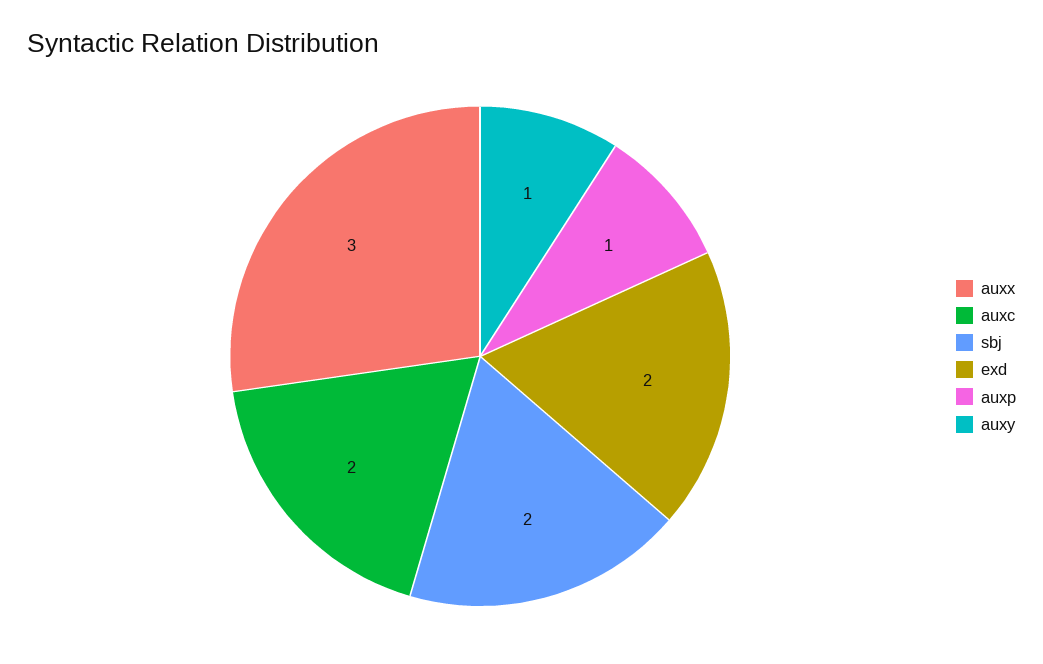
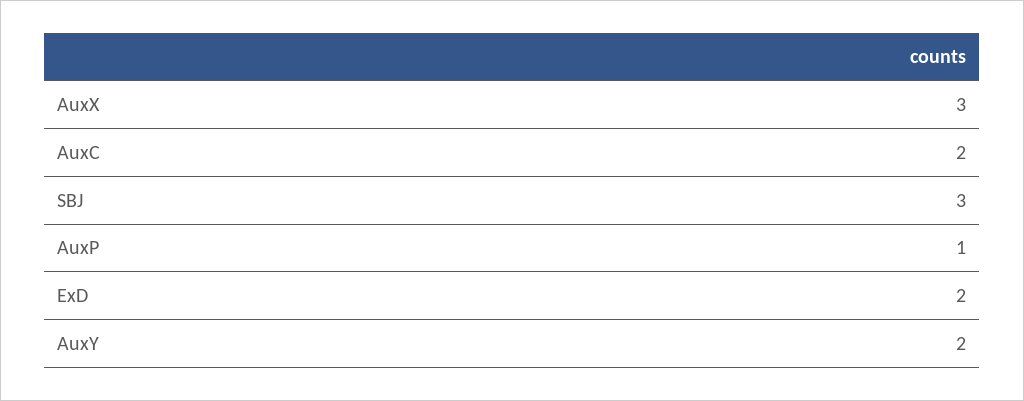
  {
    "auxx": 3,
    "auxc": 2,
-   "sbj": 2,
+   "sbj": 3,
    "exd": 2,
    "auxp": 1,
-   "auxy": 1
+   "auxy": 2
  }

